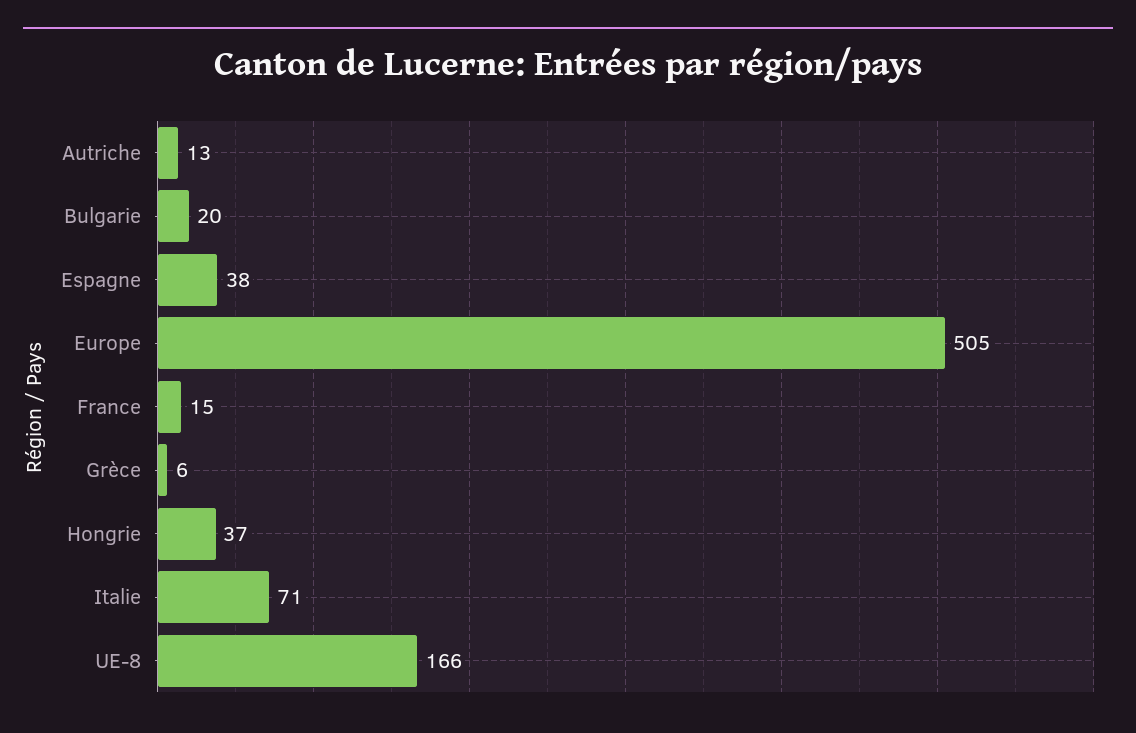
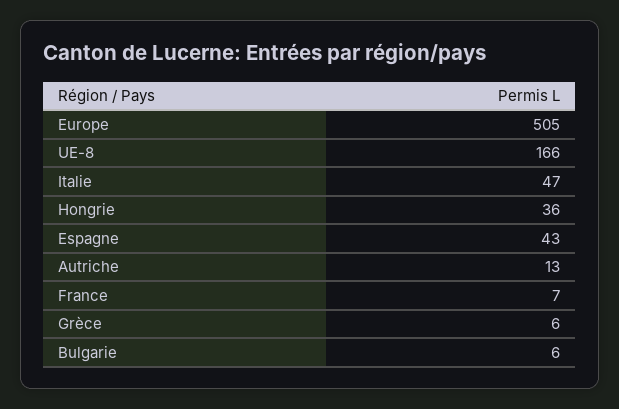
  {
    "Autriche": 13,
-   "Bulgarie": 20,
+   "Bulgarie": 6,
-   "Espagne": 38,
+   "Espagne": 43,
    "Europe": 505,
-   "France": 15,
+   "France": 7,
    "Grèce": 6,
-   "Hongrie": 37,
+   "Hongrie": 36,
-   "Italie": 71,
+   "Italie": 47,
    "UE-8": 166
  }

